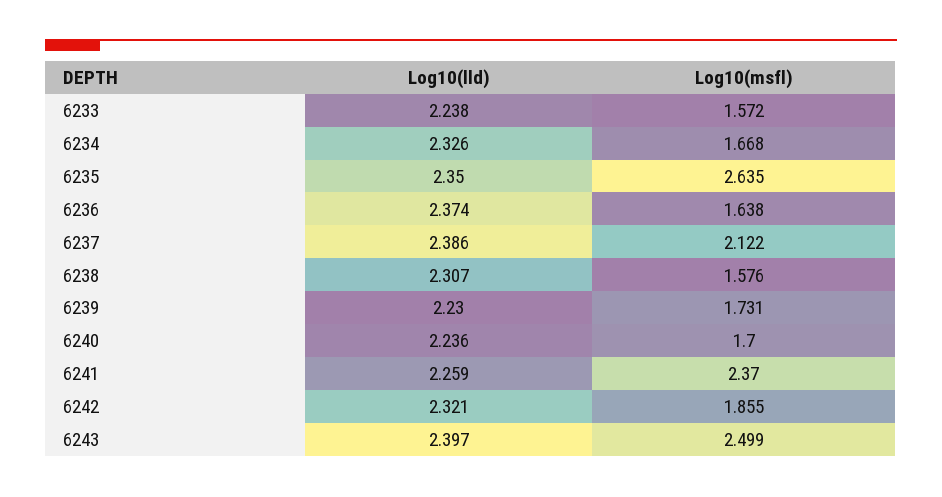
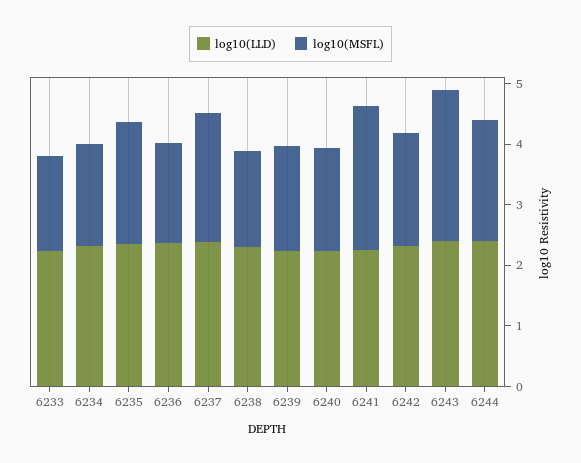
  {
    "Log10(lld)": {
      "6233": 2.238,
      "6234": 2.326,
      "6235": 2.35,
      "6236": 2.374,
      "6237": 2.386,
      "6238": 2.307,
      "6239": 2.23,
      "6240": 2.236,
      "6241": 2.259,
      "6242": 2.321,
-     "6243": 2.397
+     "6243": 2.397,
+     "6244": 2.4
    },
    "Log10(msfl)": {
      "6233": 1.572,
      "6234": 1.668,
-     "6235": 2.635,
+     "6235": 2,
      "6236": 1.638,
      "6237": 2.122,
      "6238": 1.576,
      "6239": 1.731,
      "6240": 1.7,
      "6241": 2.37,
      "6242": 1.855,
-     "6243": 2.499
+     "6243": 2.499,
+     "6244": 2
    }
  }

